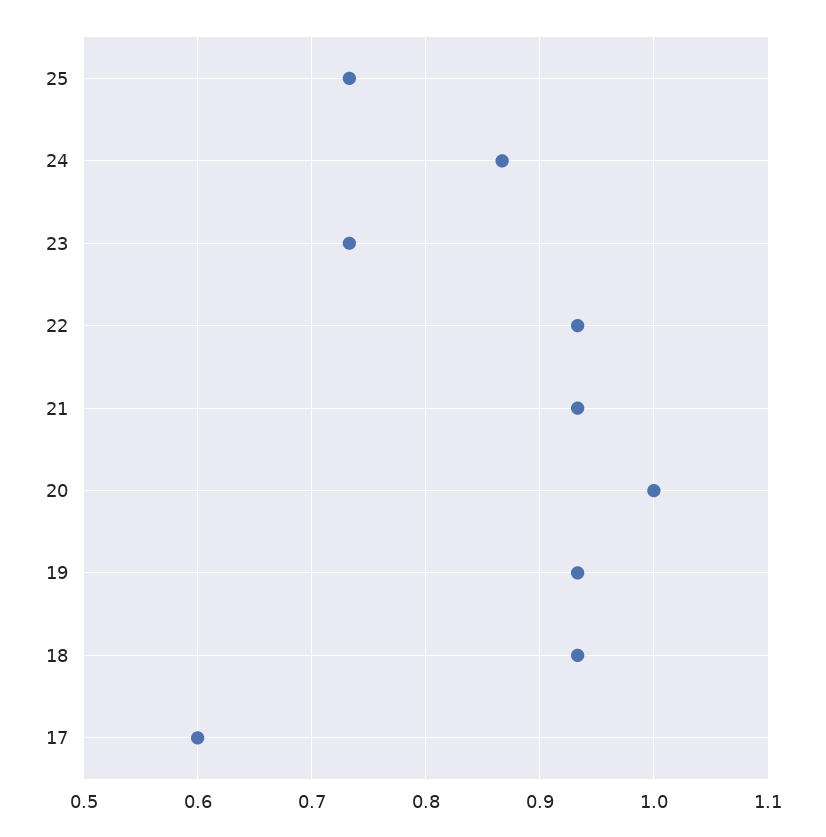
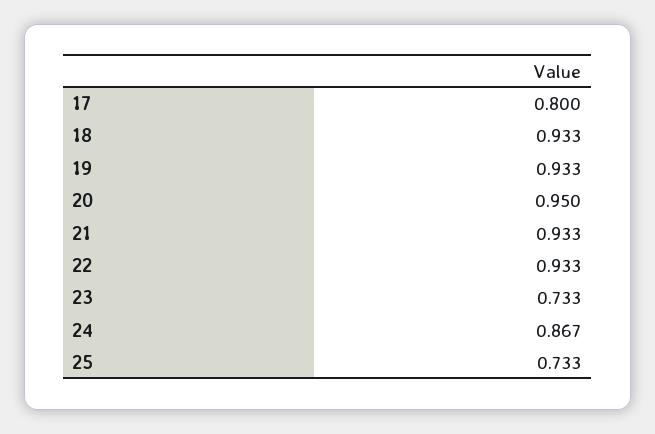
  {
    "25": 0.733,
    "24": 0.867,
    "23": 0.733,
    "22": 0.933,
    "21": 0.933,
-   "20": 1,
+   "20": 0.95,
    "19": 0.933,
    "18": 0.933,
-   "17": 0.6
+   "17": 0.8
  }

